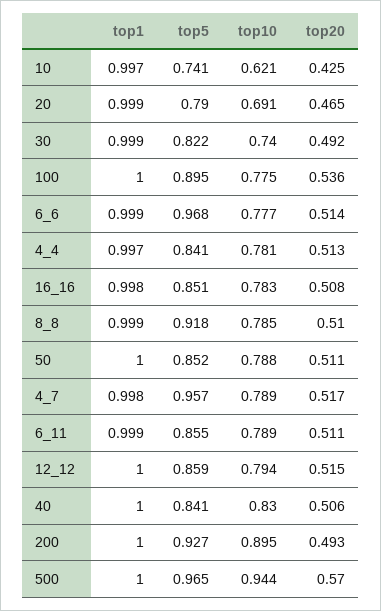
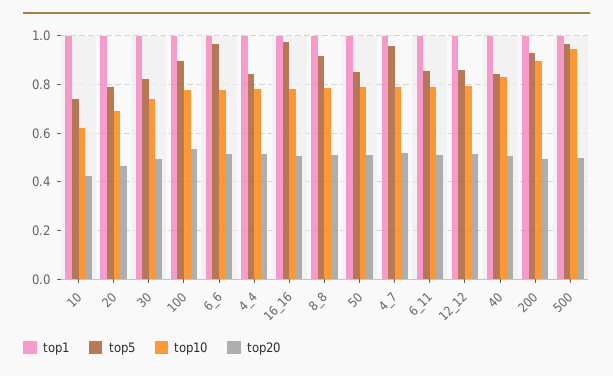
  {
    "top1": {
      "10": 0.997,
      "20": 0.999,
      "30": 0.999,
      "100": 1,
      "6_6": 0.999,
      "4_4": 0.997,
      "16_16": 0.998,
      "8_8": 0.999,
      "50": 1,
      "4_7": 0.998,
      "6_11": 0.999,
      "12_12": 1,
      "40": 1,
      "200": 1,
      "500": 1
    },
    "top5": {
      "10": 0.741,
      "20": 0.79,
      "30": 0.822,
      "100": 0.895,
      "6_6": 0.968,
      "4_4": 0.841,
-     "16_16": 0.851,
+     "16_16": 0.975,
      "8_8": 0.918,
      "50": 0.852,
      "4_7": 0.957,
      "6_11": 0.855,
      "12_12": 0.859,
      "40": 0.841,
      "200": 0.927,
      "500": 0.965
    },
    "top10": {
      "10": 0.621,
      "20": 0.691,
      "30": 0.74,
      "100": 0.775,
      "6_6": 0.777,
      "4_4": 0.781,
      "16_16": 0.783,
      "8_8": 0.785,
      "50": 0.788,
      "4_7": 0.789,
      "6_11": 0.789,
      "12_12": 0.794,
      "40": 0.83,
      "200": 0.895,
      "500": 0.944
    },
    "top20": {
      "10": 0.425,
      "20": 0.465,
      "30": 0.492,
      "100": 0.536,
      "6_6": 0.514,
      "4_4": 0.513,
      "16_16": 0.508,
      "8_8": 0.51,
      "50": 0.511,
      "4_7": 0.517,
      "6_11": 0.511,
      "12_12": 0.515,
      "40": 0.506,
      "200": 0.493,
-     "500": 0.57
+     "500": 0.5
    }
  }

